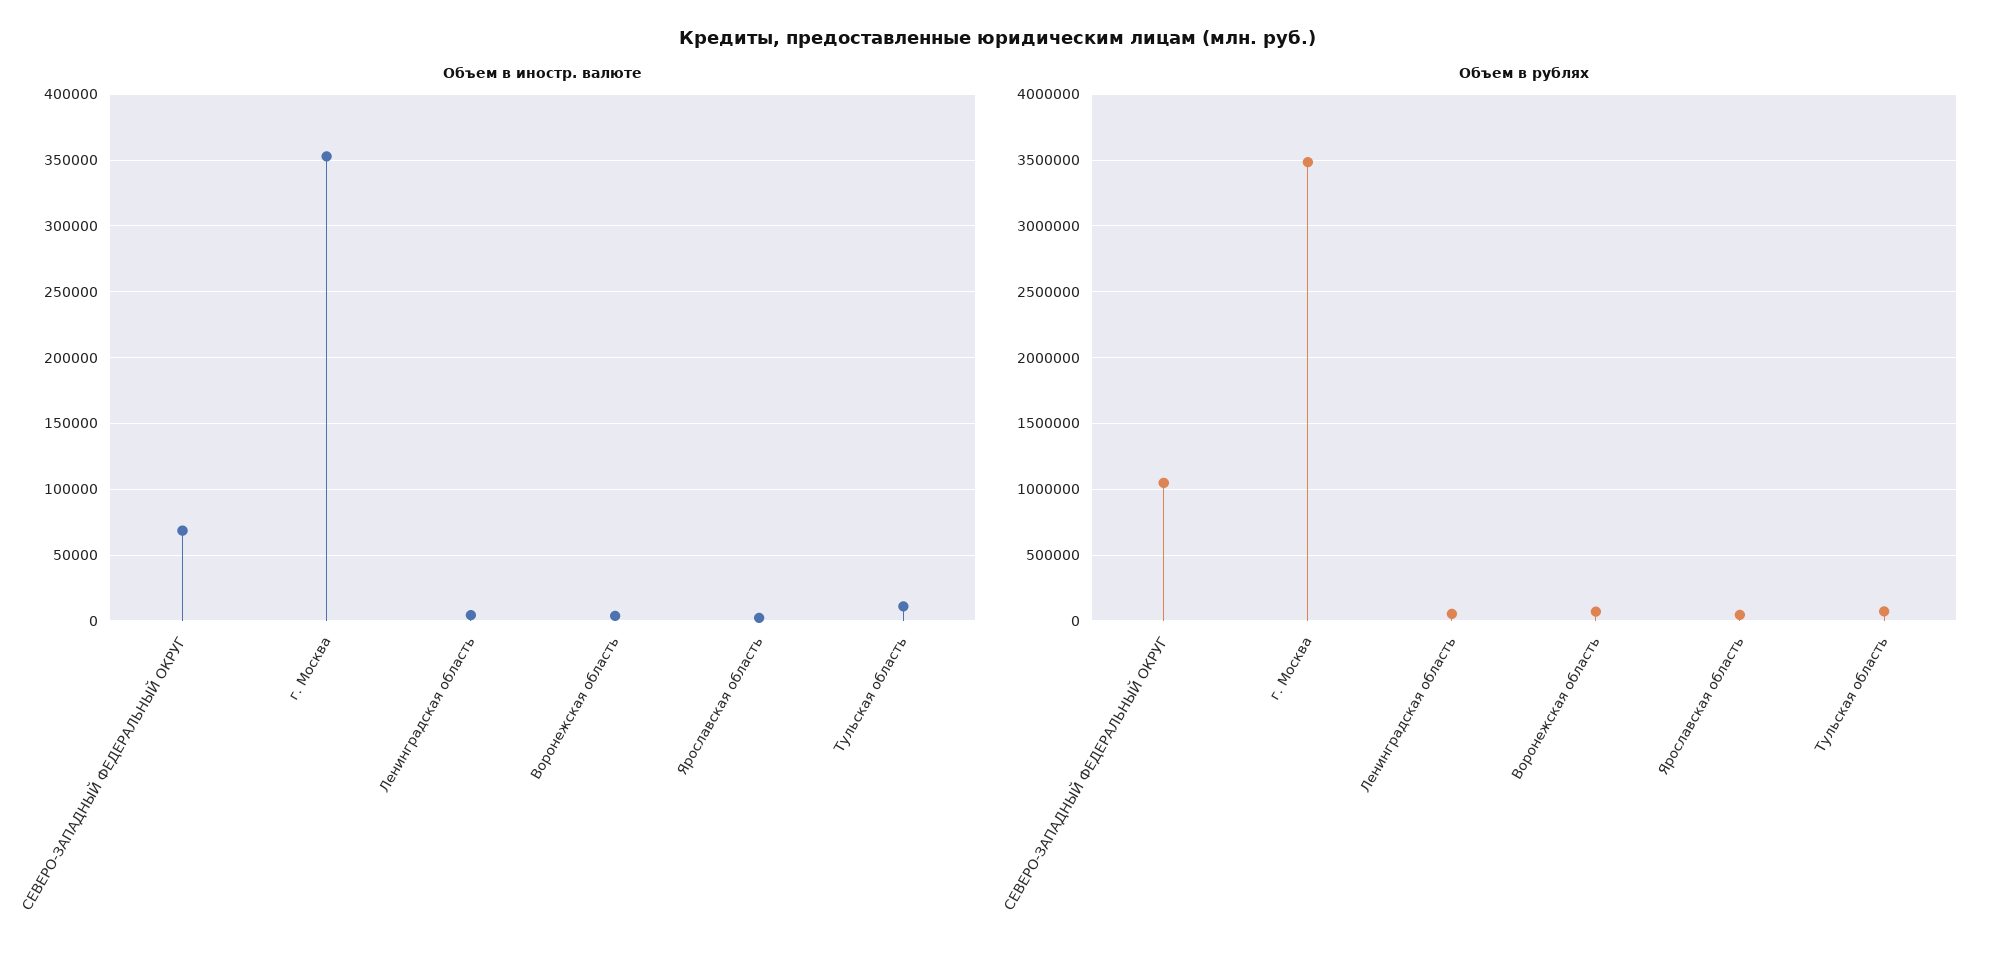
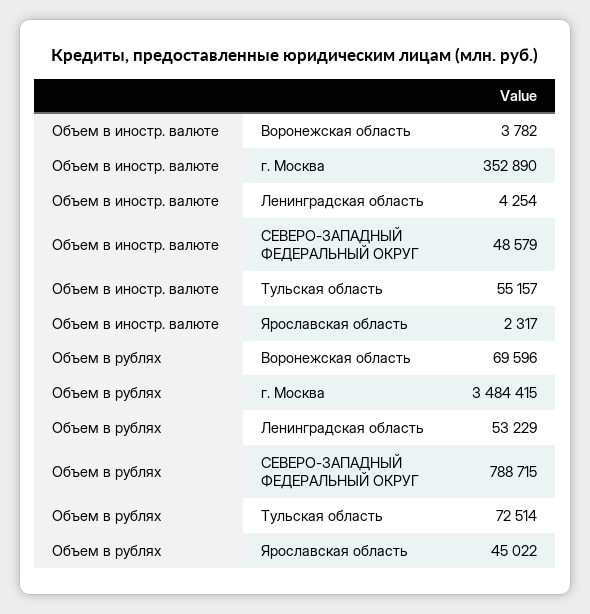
  {
    "Объем в иностр. валюте": {
-     "СЕВЕРО-ЗАПАДНЫЙ ФЕДЕРАЛЬНЫЙ ОКРУГ": 70000,
+     "СЕВЕРО-ЗАПАДНЫЙ ФЕДЕРАЛЬНЫЙ ОКРУГ": 48579,
      "г. Москва": 352890,
      "Ленинградская область": 4254,
      "Воронежская область": 3782,
      "Ярославская область": 2317,
-     "Тульская область": 10000
+     "Тульская область": 55157
    },
    "Объем в рублях": {
-     "СЕВЕРО-ЗАПАДНЫЙ ФЕДЕРАЛЬНЫЙ ОКРУГ": 1050000,
+     "СЕВЕРО-ЗАПАДНЫЙ ФЕДЕРАЛЬНЫЙ ОКРУГ": 788715,
      "г. Москва": 3484415,
      "Ленинградская область": 53229,
      "Воронежская область": 69596,
      "Ярославская область": 45022,
      "Тульская область": 72514
    }
  }

